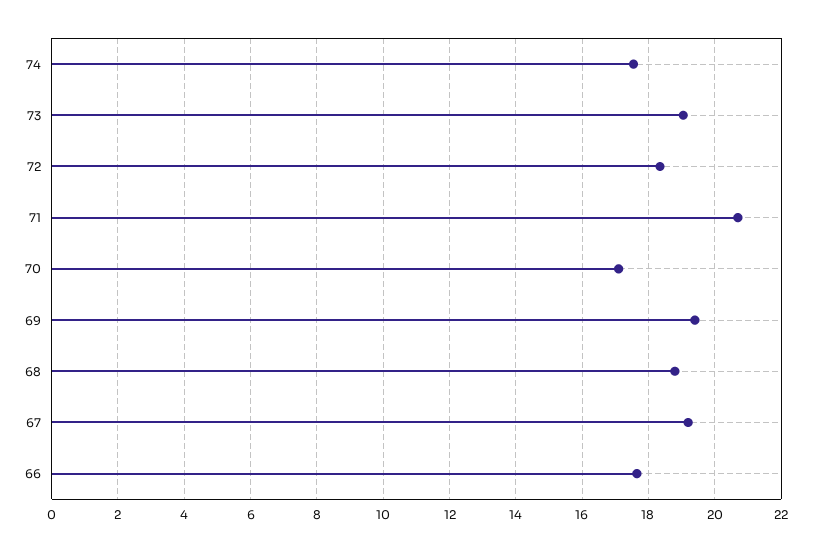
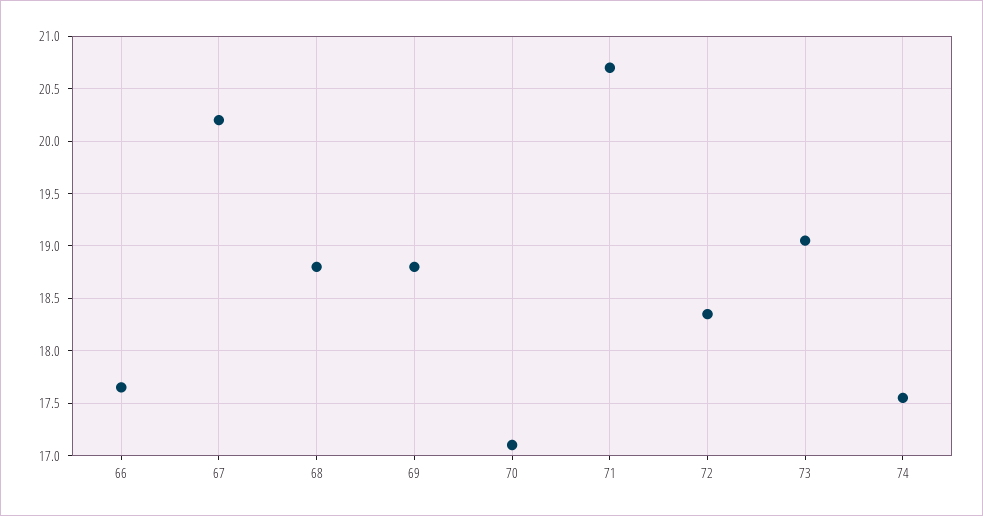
  {
    "74": 17.6,
    "73": 19.1,
    "72": 18.4,
    "71": 20.7,
    "70": 17.1,
-   "69": 19.4,
+   "69": 18.8,
    "68": 18.8,
-   "67": 19.2,
+   "67": 20.2,
    "66": 17.7
  }

